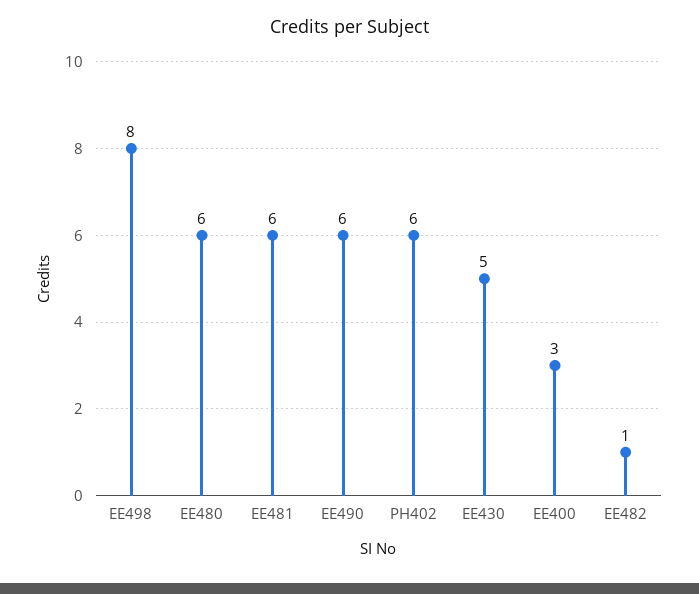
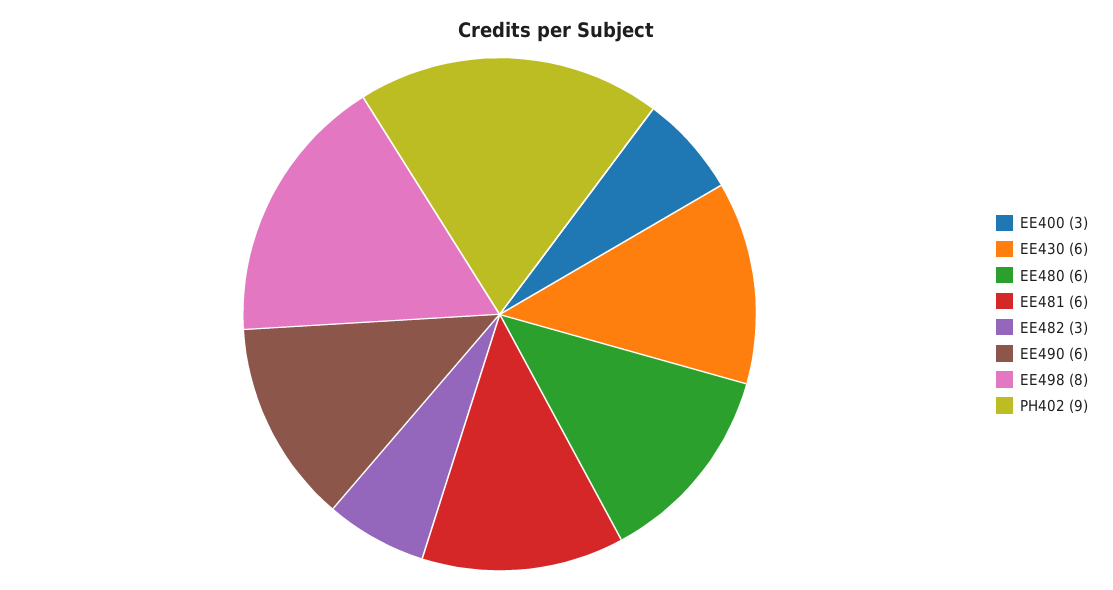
  {
    "EE498": 8,
    "EE480": 6,
    "EE481": 6,
    "EE490": 6,
-   "PH402": 6,
+   "PH402": 9,
-   "EE430": 5,
+   "EE430": 6,
    "EE400": 3,
-   "EE482": 1
+   "EE482": 3
  }

